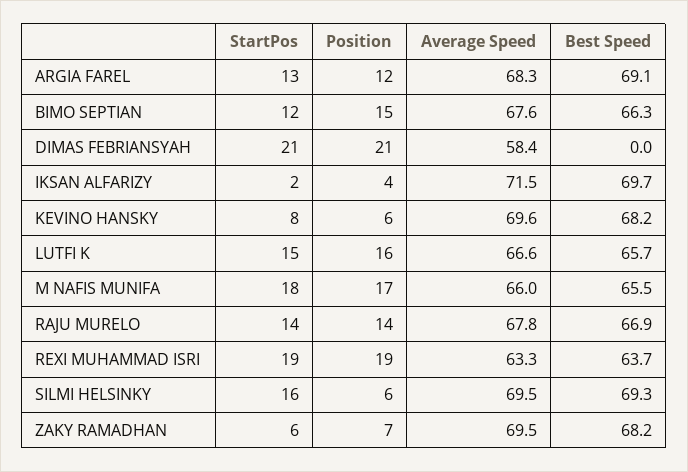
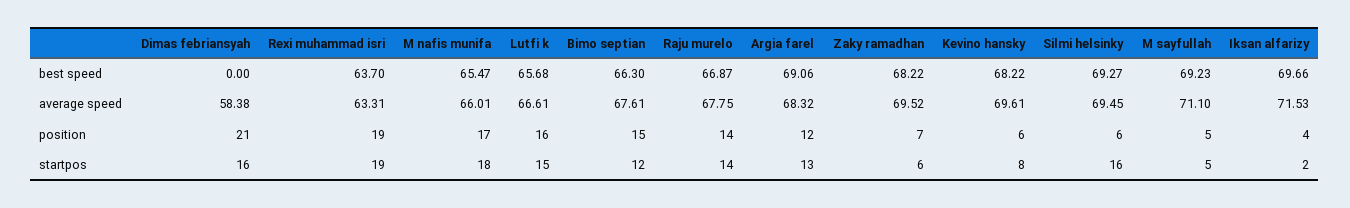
  {
    "StartPos": {
      "ARGIA FAREL": 13,
      "BIMO SEPTIAN": 12,
-     "DIMAS FEBRIANSYAH": 21,
+     "DIMAS FEBRIANSYAH": 16,
      "IKSAN ALFARIZY": 2,
      "KEVINO HANSKY": 8,
      "LUTFI K": 15,
      "M NAFIS MUNIFA": 18,
      "RAJU MURELO": 14,
      "REXI MUHAMMAD ISRI": 19,
      "SILMI HELSINKY": 16,
-     "ZAKY RAMADHAN": 6
+     "ZAKY RAMADHAN": 6,
+     "M sayfullah": 5
    },
    "Position": {
      "ARGIA FAREL": 12,
      "BIMO SEPTIAN": 15,
      "DIMAS FEBRIANSYAH": 21,
      "IKSAN ALFARIZY": 4,
      "KEVINO HANSKY": 6,
      "LUTFI K": 16,
      "M NAFIS MUNIFA": 17,
      "RAJU MURELO": 14,
      "REXI MUHAMMAD ISRI": 19,
      "SILMI HELSINKY": 6,
-     "ZAKY RAMADHAN": 7
+     "ZAKY RAMADHAN": 7,
+     "M sayfullah": 5
    },
    "Average Speed": {
      "ARGIA FAREL": 68.32,
      "BIMO SEPTIAN": 67.61,
      "DIMAS FEBRIANSYAH": 58.38,
      "IKSAN ALFARIZY": 71.53,
      "KEVINO HANSKY": 69.61,
      "LUTFI K": 66.61,
      "M NAFIS MUNIFA": 66.01,
      "RAJU MURELO": 67.75,
      "REXI MUHAMMAD ISRI": 63.31,
      "SILMI HELSINKY": 69.45,
-     "ZAKY RAMADHAN": 69.52
+     "ZAKY RAMADHAN": 69.52,
+     "M sayfullah": 71.1
    },
    "Best Speed": {
      "ARGIA FAREL": 69.06,
      "BIMO SEPTIAN": 66.3,
      "DIMAS FEBRIANSYAH": 0,
      "IKSAN ALFARIZY": 69.66,
      "KEVINO HANSKY": 68.22,
      "LUTFI K": 65.68,
      "M NAFIS MUNIFA": 65.47,
      "RAJU MURELO": 66.87,
      "REXI MUHAMMAD ISRI": 63.7,
      "SILMI HELSINKY": 69.27,
-     "ZAKY RAMADHAN": 68.22
+     "ZAKY RAMADHAN": 68.22,
+     "M sayfullah": 69.23
    }
  }

